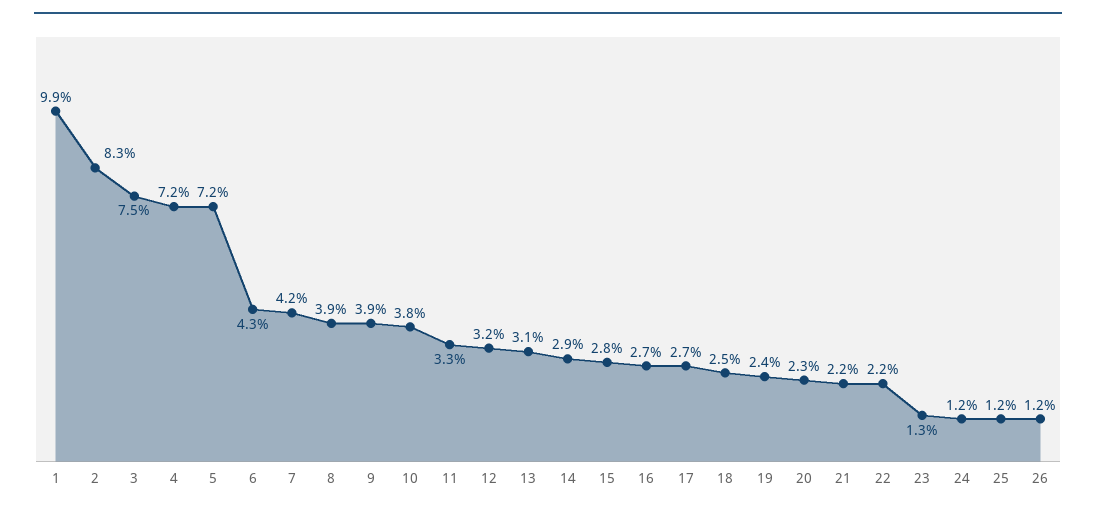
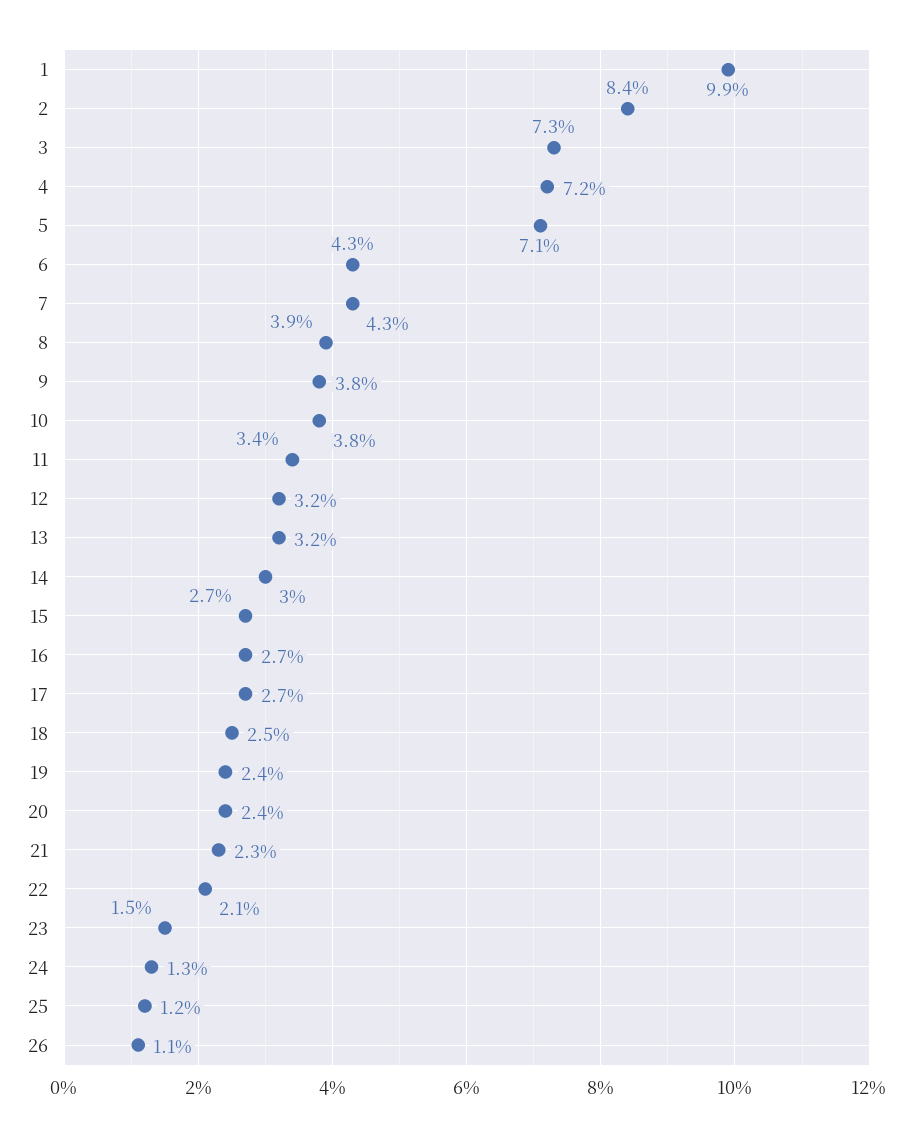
  {
    "1": 9.9,
-   "2": 8.3,
+   "2": 8.4,
-   "3": 7.5,
+   "3": 7.3,
    "4": 7.2,
-   "5": 7.2,
+   "5": 7.1,
    "6": 4.3,
-   "7": 4.2,
+   "7": 4.3,
    "8": 3.9,
-   "9": 3.9,
+   "9": 3.8,
    "10": 3.8,
-   "11": 3.3,
+   "11": 3.4,
    "12": 3.2,
-   "13": 3.1,
+   "13": 3.2,
-   "14": 2.9,
+   "14": 3,
-   "15": 2.8,
+   "15": 2.7,
    "16": 2.7,
    "17": 2.7,
    "18": 2.5,
    "19": 2.4,
-   "20": 2.3,
+   "20": 2.4,
-   "21": 2.2,
+   "21": 2.3,
-   "22": 2.2,
+   "22": 2.1,
-   "23": 1.3,
+   "23": 1.5,
-   "24": 1.2,
+   "24": 1.3,
    "25": 1.2,
-   "26": 1.2
+   "26": 1.1
  }

